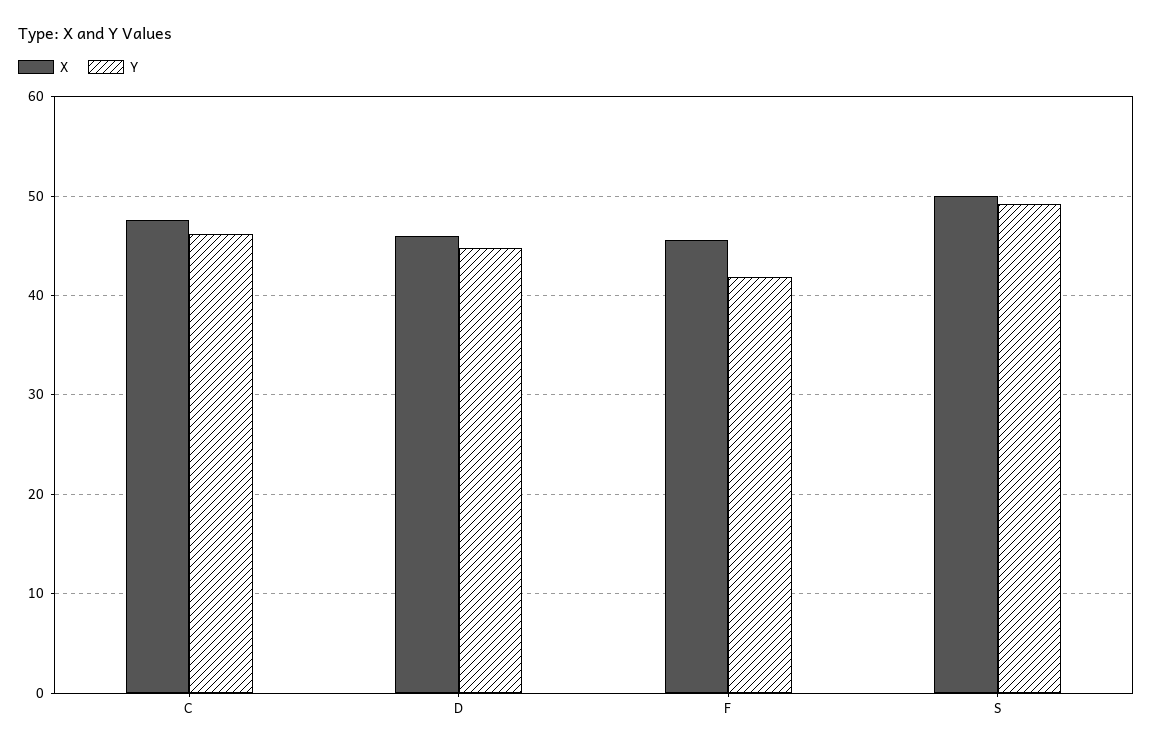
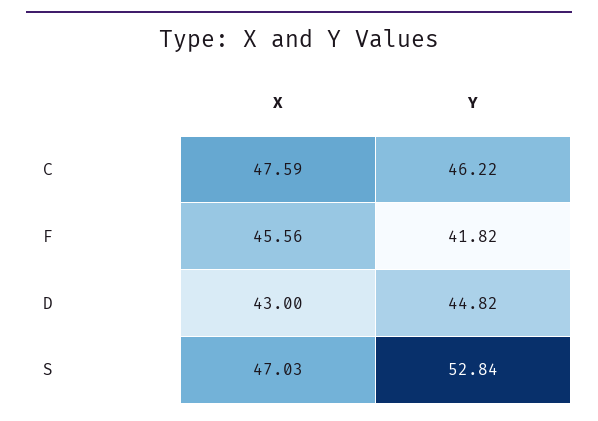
  {
    "X": {
      "C": 47.59,
-     "D": 46,
+     "D": 43,
      "F": 45.56,
-     "S": 50
+     "S": 47.03
    },
    "Y": {
      "C": 46.22,
      "D": 44.82,
      "F": 41.82,
-     "S": 49
+     "S": 52.84
    }
  }

